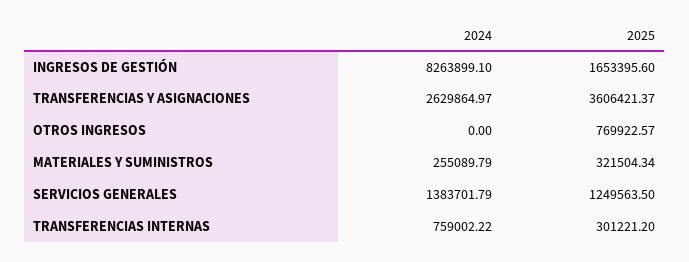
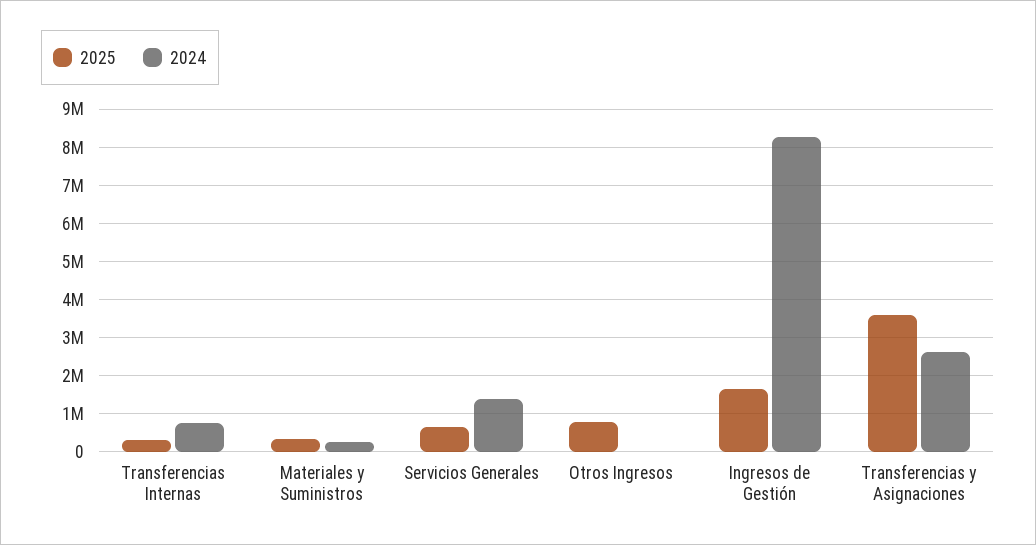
  {
    "2024": {
      "INGRESOS DE GESTIÓN": 8263899.1,
      "TRANSFERENCIAS Y ASIGNACIONES": 2629864.97,
      "OTROS INGRESOS": 0,
      "MATERIALES Y SUMINISTROS": 255089.79,
      "SERVICIOS GENERALES": 1383701.79,
      "TRANSFERENCIAS INTERNAS": 759002.22
    },
    "2025": {
      "INGRESOS DE GESTIÓN": 1653395.6,
      "TRANSFERENCIAS Y ASIGNACIONES": 3606421.37,
      "OTROS INGRESOS": 769922.57,
      "MATERIALES Y SUMINISTROS": 321504.34,
-     "SERVICIOS GENERALES": 1249563.5,
+     "SERVICIOS GENERALES": 600000,
      "TRANSFERENCIAS INTERNAS": 301221.2
    }
  }

